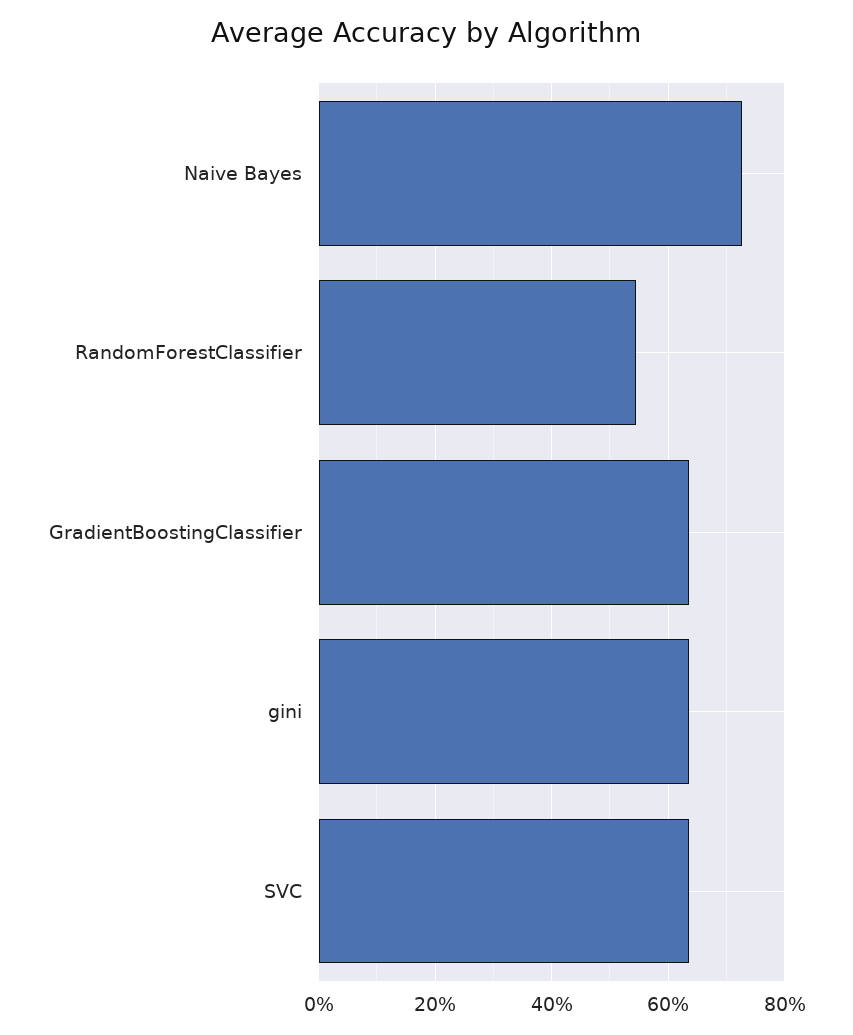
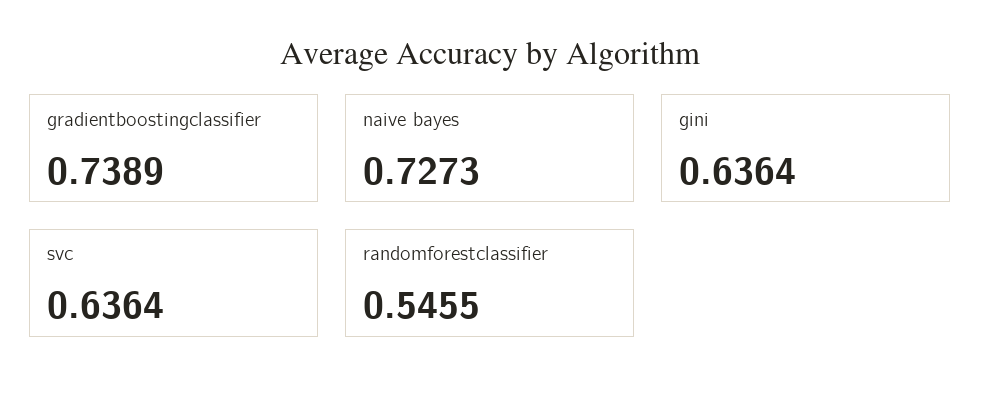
  {
    "Naive Bayes": 0.7273,
    "RandomForestClassifier": 0.5455,
-   "GradientBoostingClassifier": 0.64,
+   "GradientBoostingClassifier": 0.7389,
    "gini": 0.6364,
    "SVC": 0.6364
  }

